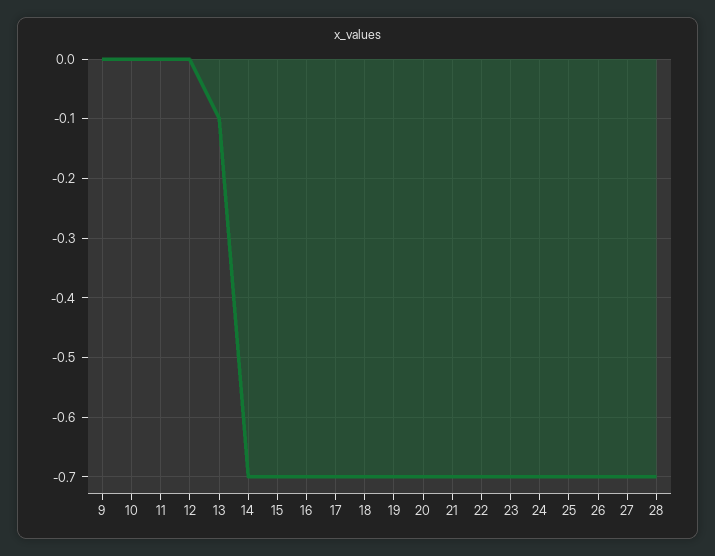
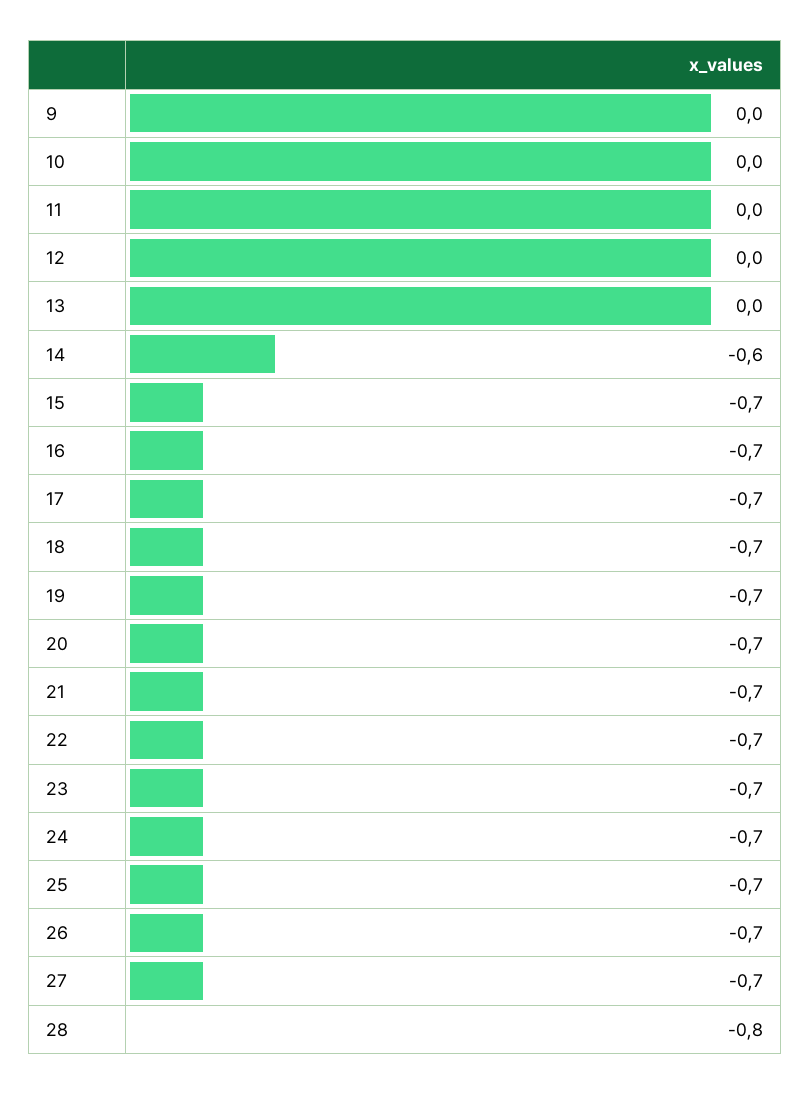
  {
    "9": 0,
    "10": 0,
    "11": 0,
    "12": 0,
-   "13": -0.1,
+   "13": 0,
-   "14": -0.7,
+   "14": -0.6,
    "15": -0.7,
    "16": -0.7,
    "17": -0.7,
    "18": -0.7,
    "19": -0.7,
    "20": -0.7,
    "21": -0.7,
    "22": -0.7,
    "23": -0.7,
    "24": -0.7,
    "25": -0.7,
    "26": -0.7,
    "27": -0.7,
-   "28": -0.7
+   "28": -0.8
  }

